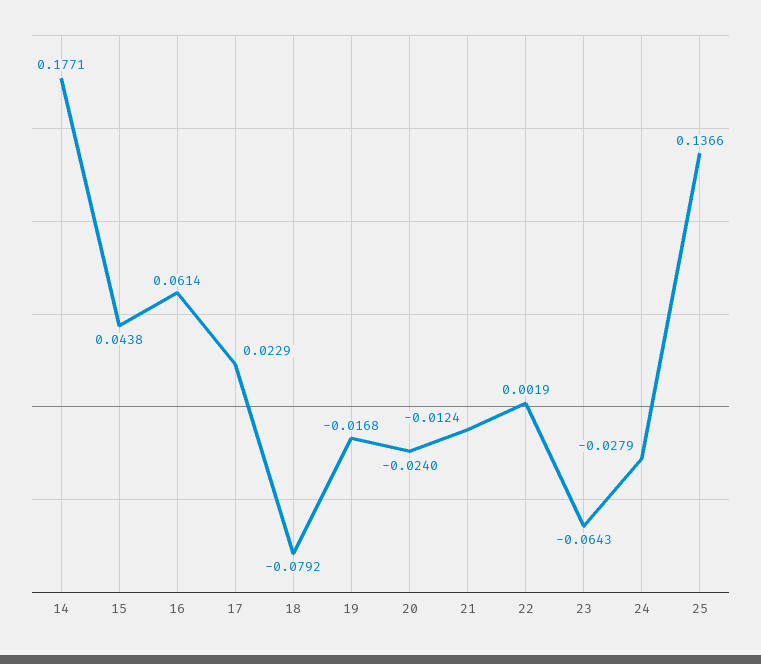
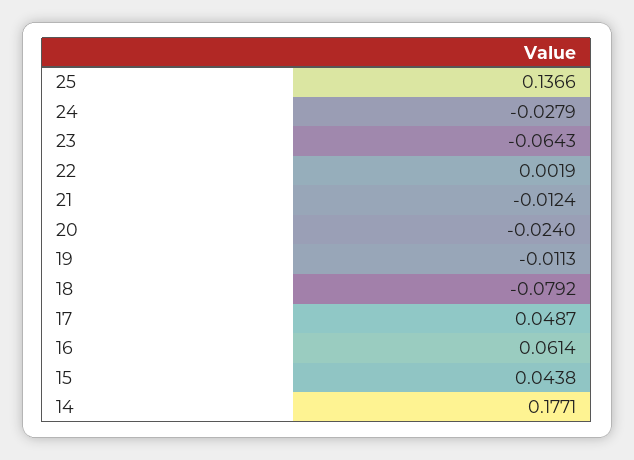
  {
    "14": 0.1771,
    "15": 0.0438,
    "16": 0.0614,
-   "17": 0.0229,
+   "17": 0.0487,
    "18": -0.0792,
-   "19": -0.0168,
+   "19": -0.0113,
    "20": -0.024,
    "21": -0.0124,
    "22": 0.0019,
    "23": -0.0643,
    "24": -0.0279,
    "25": 0.1366
  }

